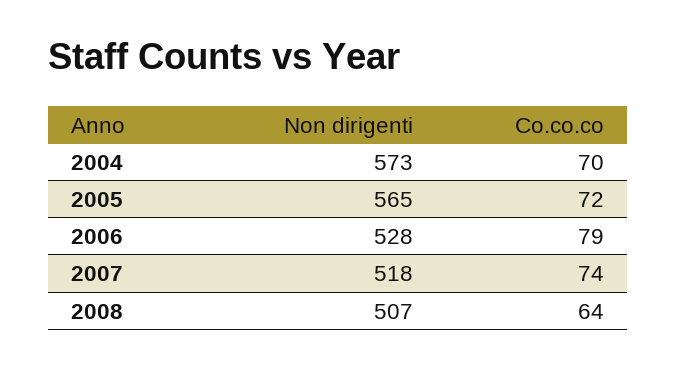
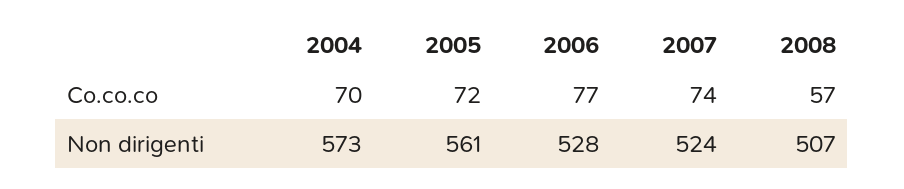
  {
    "Non dirigenti": {
      "2004": 573,
-     "2005": 565,
+     "2005": 561,
      "2006": 528,
-     "2007": 518,
+     "2007": 524,
      "2008": 507
    },
    "Co.co.co": {
      "2004": 70,
      "2005": 72,
-     "2006": 79,
+     "2006": 77,
      "2007": 74,
-     "2008": 64
+     "2008": 57
    }
  }

